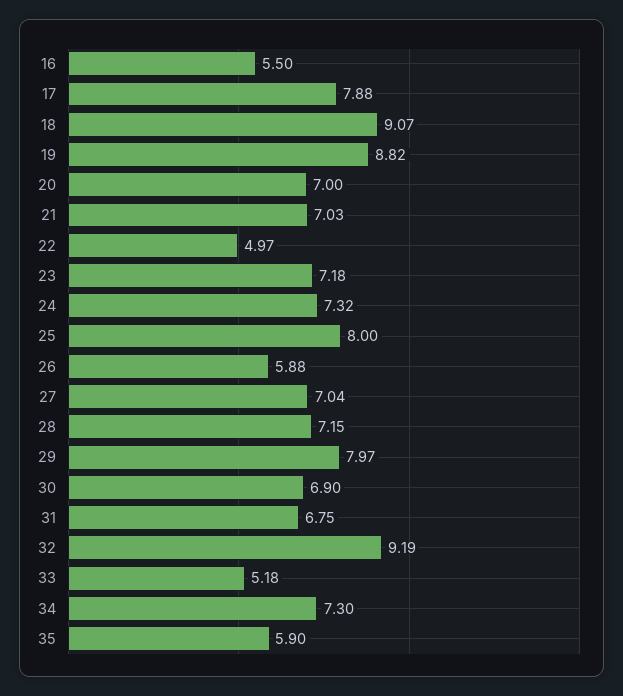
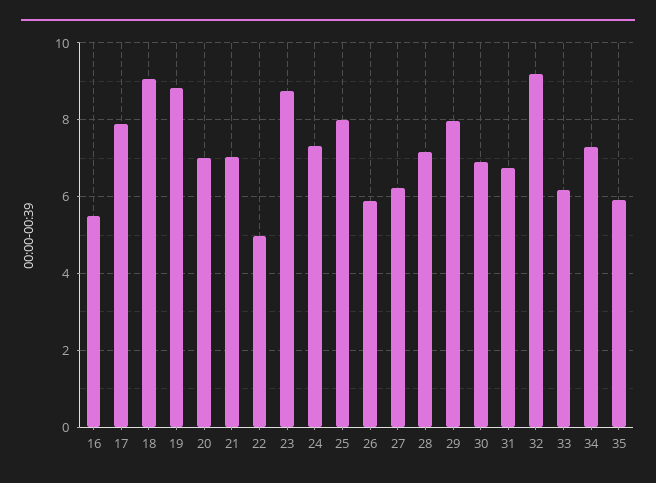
  {
    "16": 5.5,
    "17": 7.88,
    "18": 9.07,
    "19": 8.82,
    "20": 7,
    "21": 7.03,
    "22": 4.97,
-   "23": 7.18,
+   "23": 8.8,
    "24": 7.32,
    "25": 8,
    "26": 5.88,
-   "27": 7.04,
+   "27": 6.2,
    "28": 7.15,
    "29": 7.97,
    "30": 6.9,
    "31": 6.75,
    "32": 9.19,
-   "33": 5.18,
+   "33": 6.2,
    "34": 7.3,
    "35": 5.9
  }

